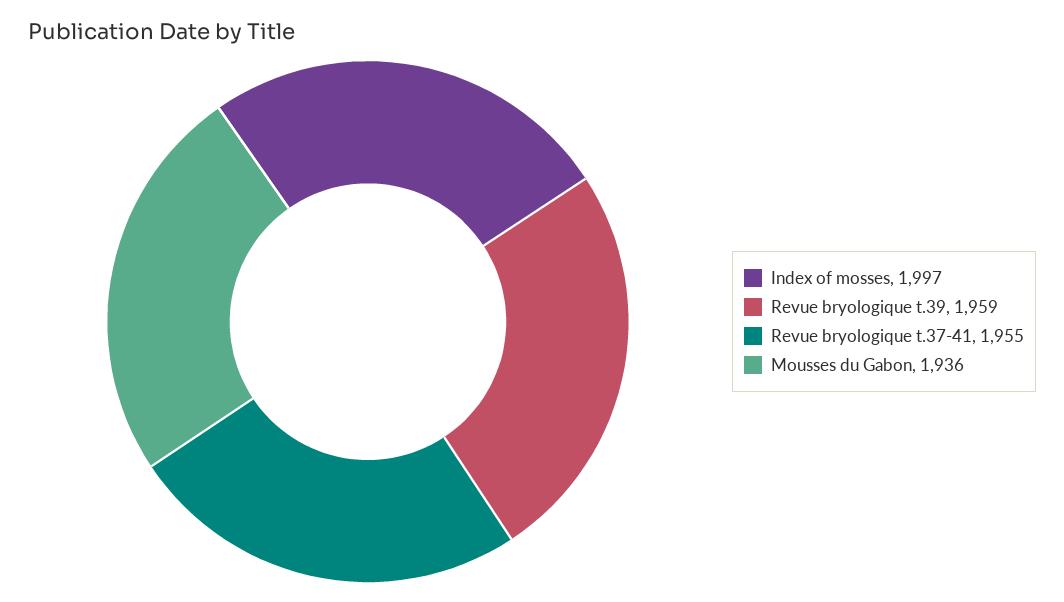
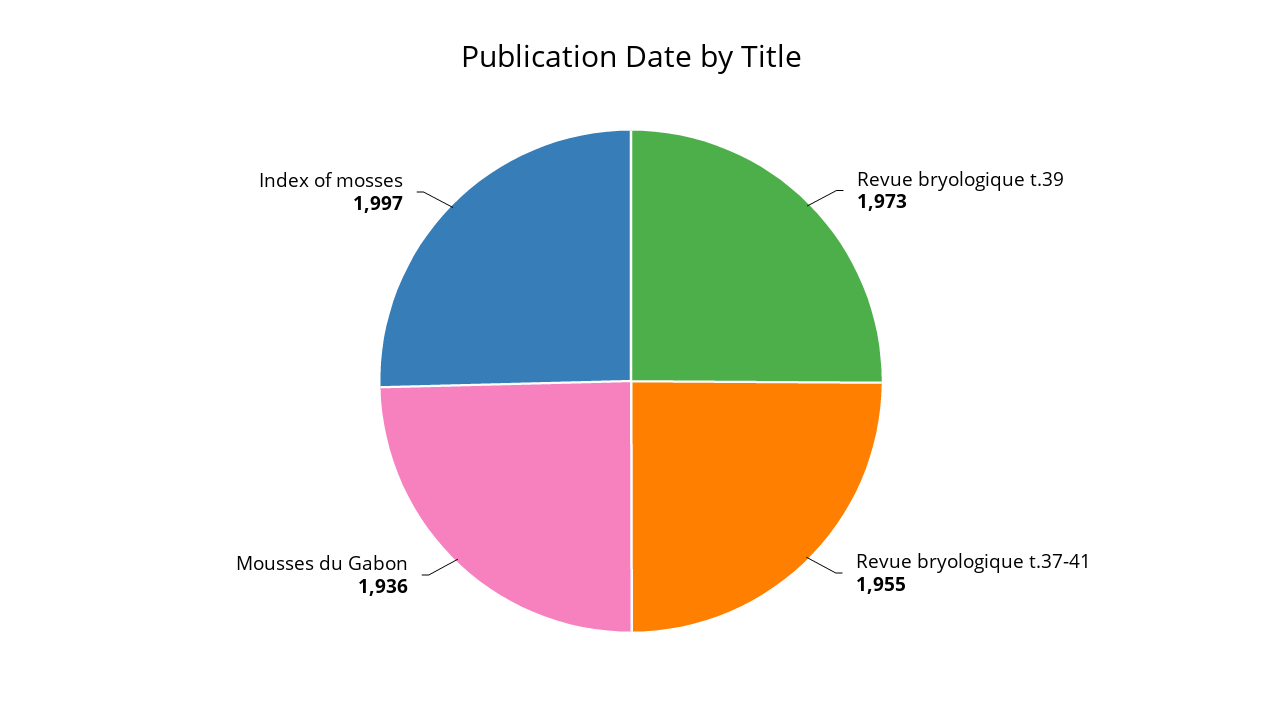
  {
    "Index of mosses": 1997,
-   "Revue bryologique t.39": 1959,
+   "Revue bryologique t.39": 1973,
    "Revue bryologique t.37-41": 1955,
    "Mousses du Gabon": 1936
  }

